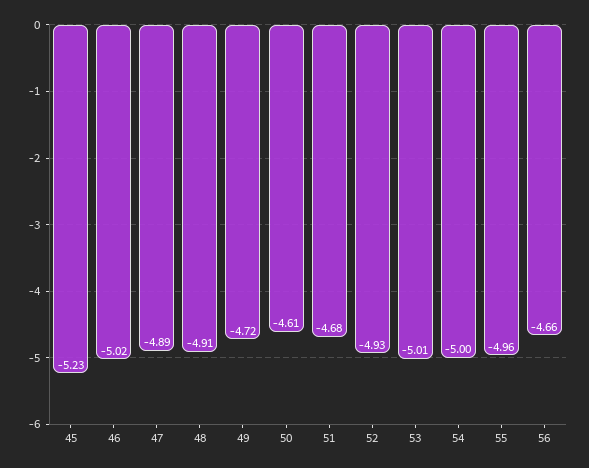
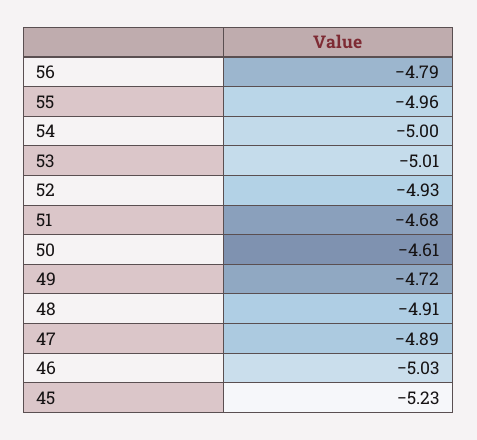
  {
    "45": -5.23,
-   "46": -5.02,
+   "46": -5.03,
    "47": -4.89,
    "48": -4.91,
    "49": -4.72,
    "50": -4.61,
    "51": -4.68,
    "52": -4.93,
    "53": -5.01,
    "54": -5,
    "55": -4.96,
-   "56": -4.66
+   "56": -4.79
  }

